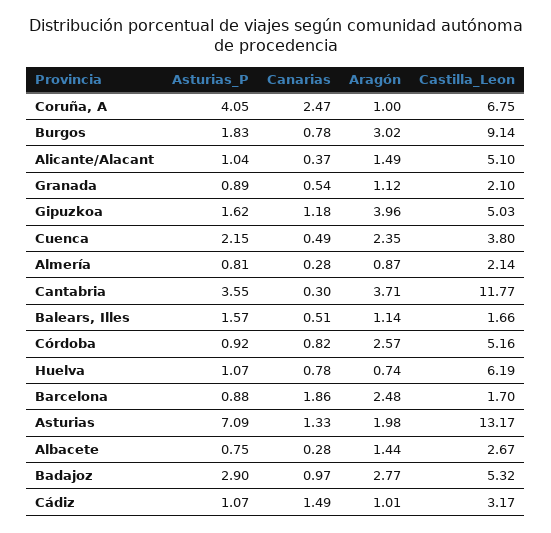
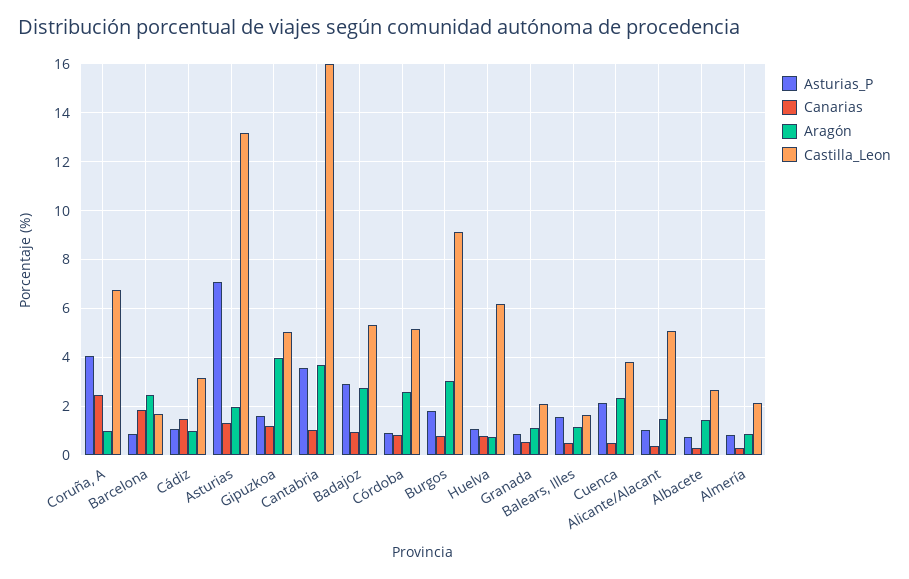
  {
    "Asturias_P": {
      "Coruña, A": 4.05,
      "Burgos": 1.83,
      "Alicante/Alacant": 1.04,
      "Granada": 0.89,
      "Gipuzkoa": 1.62,
      "Cuenca": 2.15,
      "Almería": 0.81,
      "Cantabria": 3.55,
      "Balears, Illes": 1.57,
      "Córdoba": 0.92,
      "Huelva": 1.07,
      "Barcelona": 0.88,
      "Asturias": 7.09,
      "Albacete": 0.75,
      "Badajoz": 2.9,
      "Cádiz": 1.07
    },
    "Canarias": {
      "Coruña, A": 2.47,
      "Burgos": 0.78,
      "Alicante/Alacant": 0.37,
      "Granada": 0.54,
      "Gipuzkoa": 1.18,
      "Cuenca": 0.49,
      "Almería": 0.28,
-     "Cantabria": 0.3,
+     "Cantabria": 1,
      "Balears, Illes": 0.51,
      "Córdoba": 0.82,
      "Huelva": 0.78,
      "Barcelona": 1.86,
      "Asturias": 1.33,
      "Albacete": 0.28,
      "Badajoz": 0.97,
      "Cádiz": 1.49
    },
    "Aragón": {
      "Coruña, A": 1,
      "Burgos": 3.02,
      "Alicante/Alacant": 1.49,
      "Granada": 1.12,
      "Gipuzkoa": 3.96,
      "Cuenca": 2.35,
      "Almería": 0.87,
      "Cantabria": 3.71,
      "Balears, Illes": 1.14,
      "Córdoba": 2.57,
      "Huelva": 0.74,
      "Barcelona": 2.48,
      "Asturias": 1.98,
      "Albacete": 1.44,
      "Badajoz": 2.77,
      "Cádiz": 1.01
    },
    "Castilla_Leon": {
      "Coruña, A": 6.75,
      "Burgos": 9.14,
      "Alicante/Alacant": 5.1,
      "Granada": 2.1,
      "Gipuzkoa": 5.03,
      "Cuenca": 3.8,
      "Almería": 2.14,
-     "Cantabria": 11.77,
+     "Cantabria": 16,
      "Balears, Illes": 1.66,
      "Córdoba": 5.16,
      "Huelva": 6.19,
      "Barcelona": 1.7,
      "Asturias": 13.17,
      "Albacete": 2.67,
      "Badajoz": 5.32,
      "Cádiz": 3.17
    }
  }

